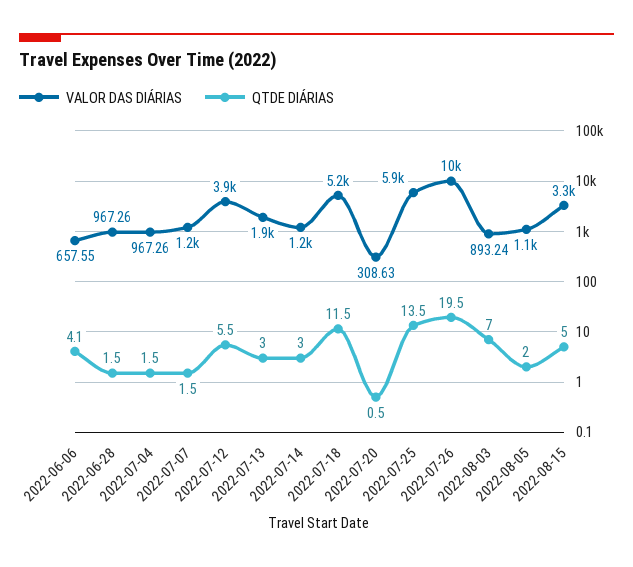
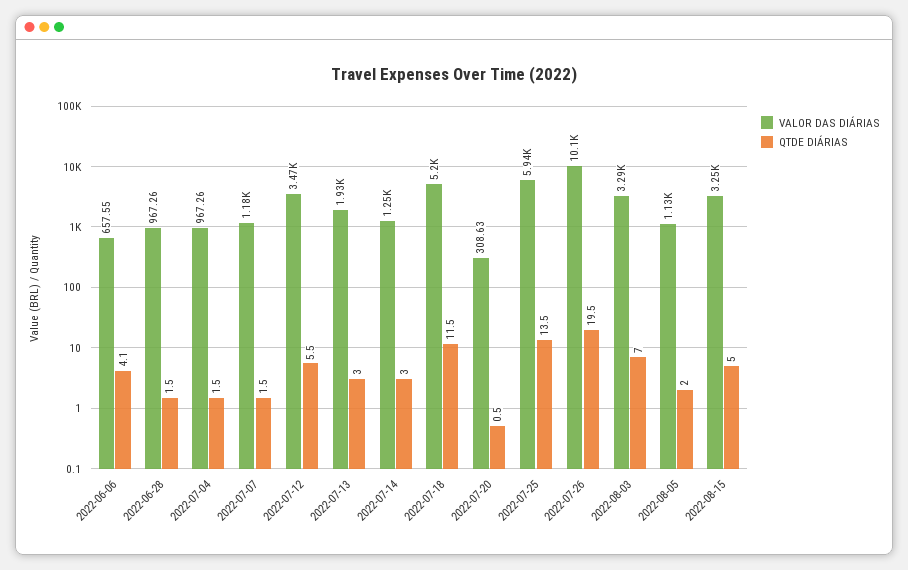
  {
    "VALOR DAS DIÁRIAS": {
      "2022-06-06": 657.55,
      "2022-06-28": 967.26,
      "2022-07-04": 967.26,
      "2022-07-07": 1180,
-     "2022-07-12": 3900,
+     "2022-07-12": 3470,
      "2022-07-13": 1930,
      "2022-07-14": 1250,
      "2022-07-18": 5200,
      "2022-07-20": 308.63,
      "2022-07-25": 5940,
      "2022-07-26": 10100,
-     "2022-08-03": 893.24,
+     "2022-08-03": 3290,
      "2022-08-05": 1130,
      "2022-08-15": 3250
    },
    "QTDE DIÁRIAS": {
      "2022-06-06": 4.1,
      "2022-06-28": 1.5,
      "2022-07-04": 1.5,
      "2022-07-07": 1.5,
      "2022-07-12": 5.5,
      "2022-07-13": 3,
      "2022-07-14": 3,
      "2022-07-18": 11.5,
      "2022-07-20": 0.5,
      "2022-07-25": 13.5,
      "2022-07-26": 19.5,
      "2022-08-03": 7,
      "2022-08-05": 2,
      "2022-08-15": 5
    }
  }

